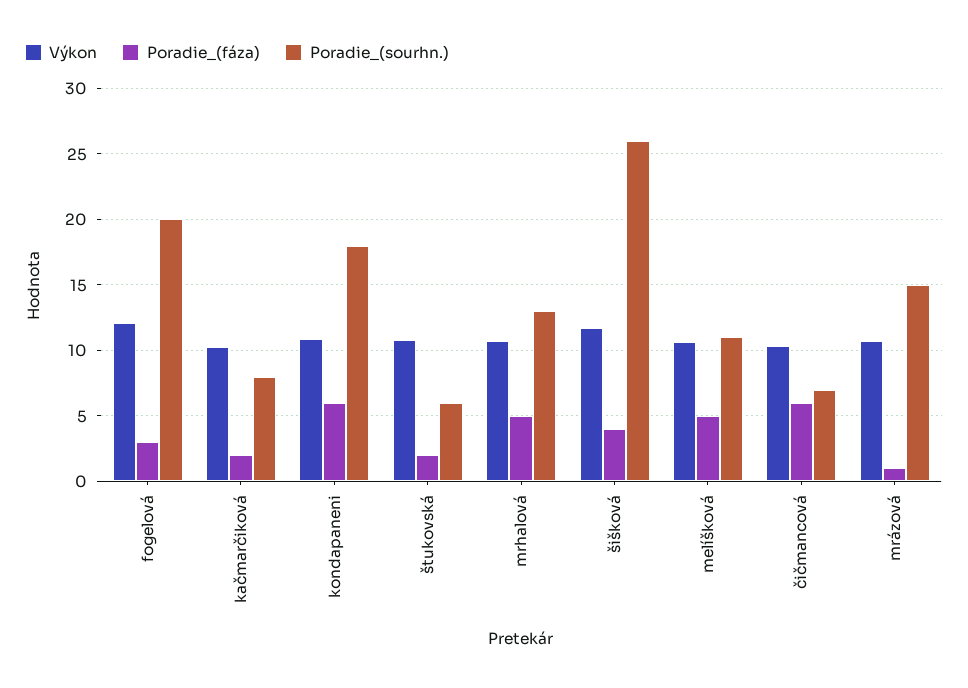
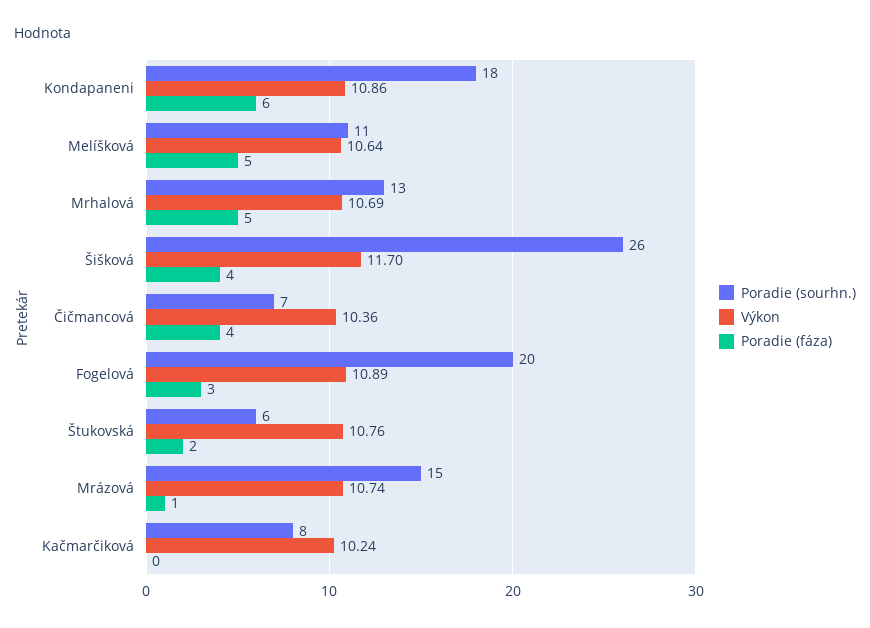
  {
    "Výkon": {
-     "fogelová": 12,
+     "fogelová": 10.89,
      "kačmarčiková": 10.24,
      "kondapaneni": 10.86,
      "štukovská": 10.76,
      "mrhalová": 10.69,
      "šišková": 11.7,
      "melíšková": 10.64,
      "čičmancová": 10.36,
      "mrázová": 10.74
    },
    "Poradie_(fáza)": {
      "fogelová": 3,
-     "kačmarčiková": 2,
+     "kačmarčiková": 0,
      "kondapaneni": 6,
      "štukovská": 2,
      "mrhalová": 5,
      "šišková": 4,
      "melíšková": 5,
-     "čičmancová": 6,
+     "čičmancová": 4,
      "mrázová": 1
    },
    "Poradie_(sourhn.)": {
      "fogelová": 20,
      "kačmarčiková": 8,
      "kondapaneni": 18,
      "štukovská": 6,
      "mrhalová": 13,
      "šišková": 26,
      "melíšková": 11,
      "čičmancová": 7,
      "mrázová": 15
    }
  }

